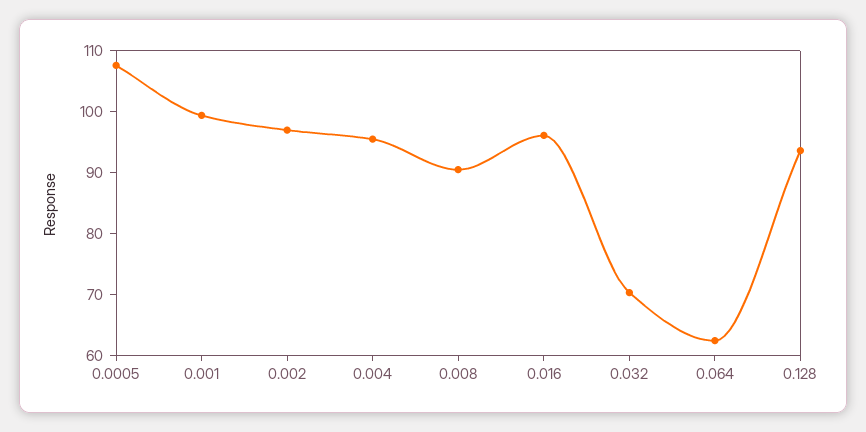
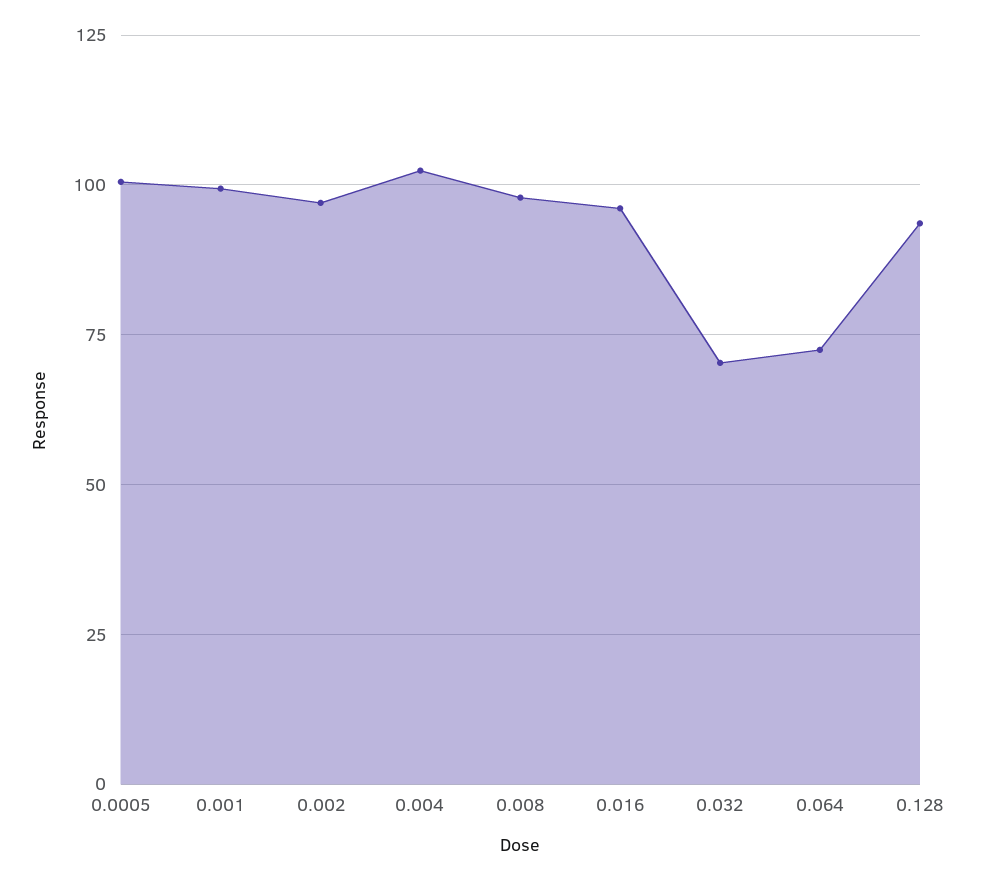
  {
-   "0.0005": 108,
+   "0.0005": 100,
    "0.001": 100,
    "0.002": 98,
-   "0.004": 96,
+   "0.004": 102.5,
-   "0.008": 90,
+   "0.008": 97.5,
    "0.016": 96,
    "0.032": 70,
-   "0.064": 62,
+   "0.064": 72.5,
    "0.128": 94
  }

